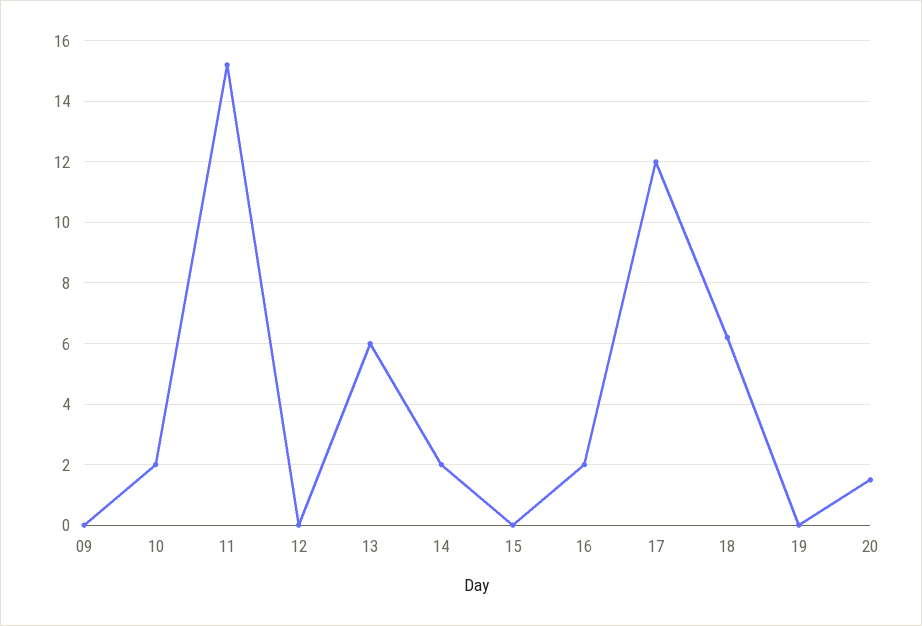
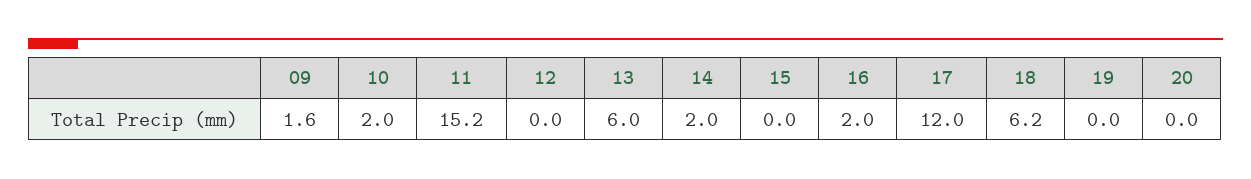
  {
-   "09": 0,
+   "09": 1.6,
    "10": 2,
    "11": 15.2,
    "12": 0,
    "13": 6,
    "14": 2,
    "15": 0,
    "16": 2,
    "17": 12,
    "18": 6.2,
    "19": 0,
-   "20": 1.5
+   "20": 0
  }

